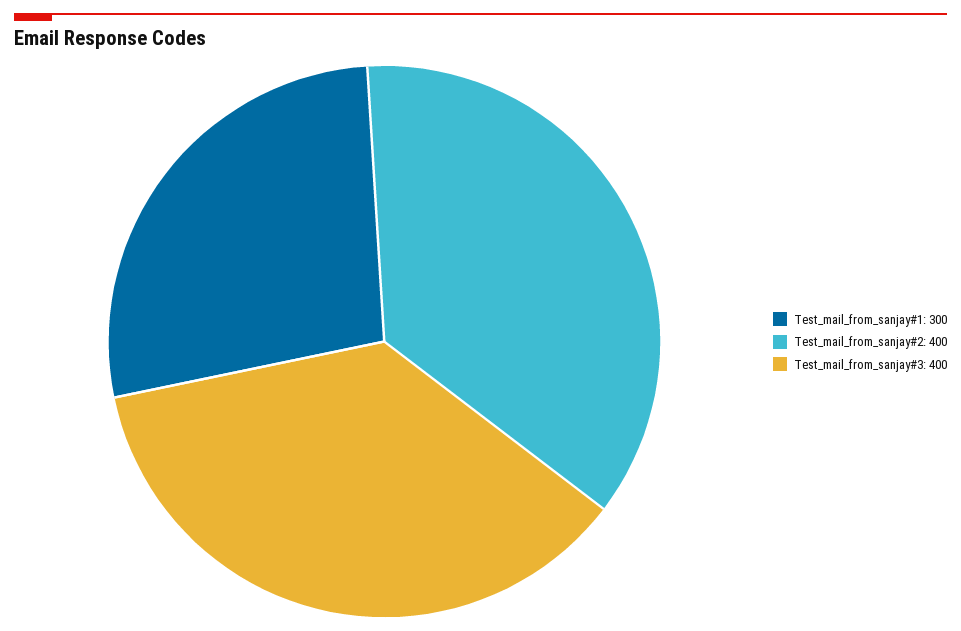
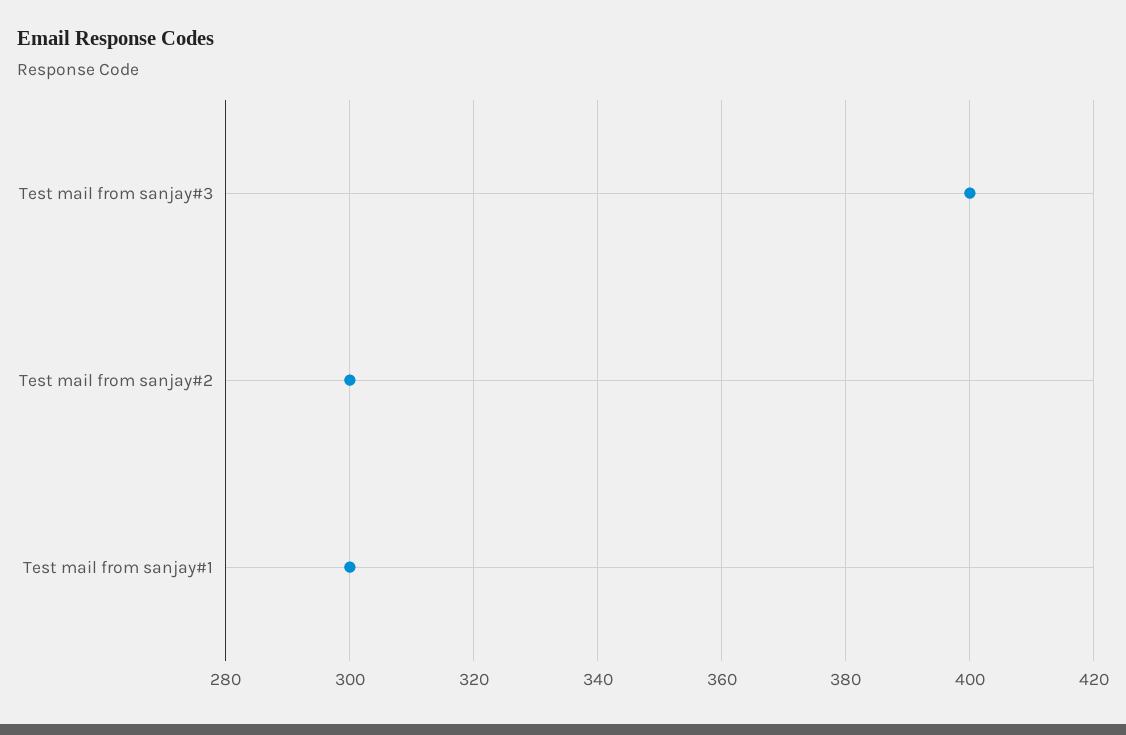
  {
    "Test_mail_from_sanjay#1": 300,
-   "Test_mail_from_sanjay#2": 400,
+   "Test_mail_from_sanjay#2": 300,
    "Test_mail_from_sanjay#3": 400
  }

